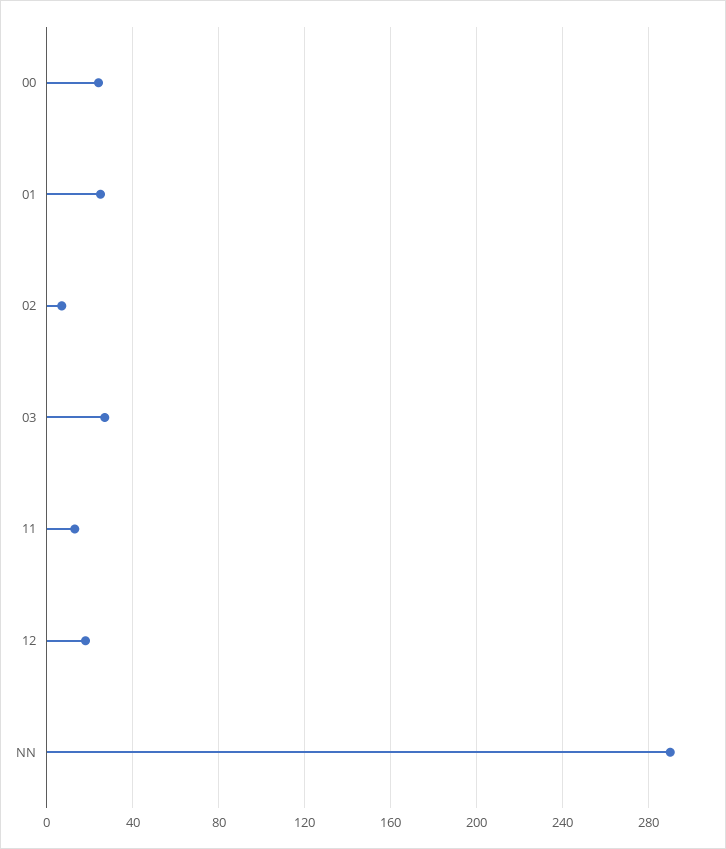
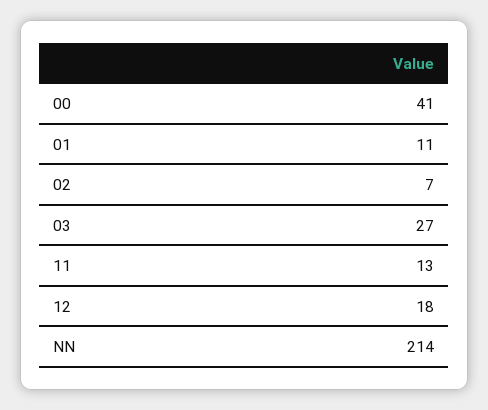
  {
-   "00": 25,
+   "00": 41,
-   "01": 25,
+   "01": 11,
    "02": 7,
    "03": 27,
    "11": 13,
    "12": 18,
-   "NN": 290
+   "NN": 214
  }

